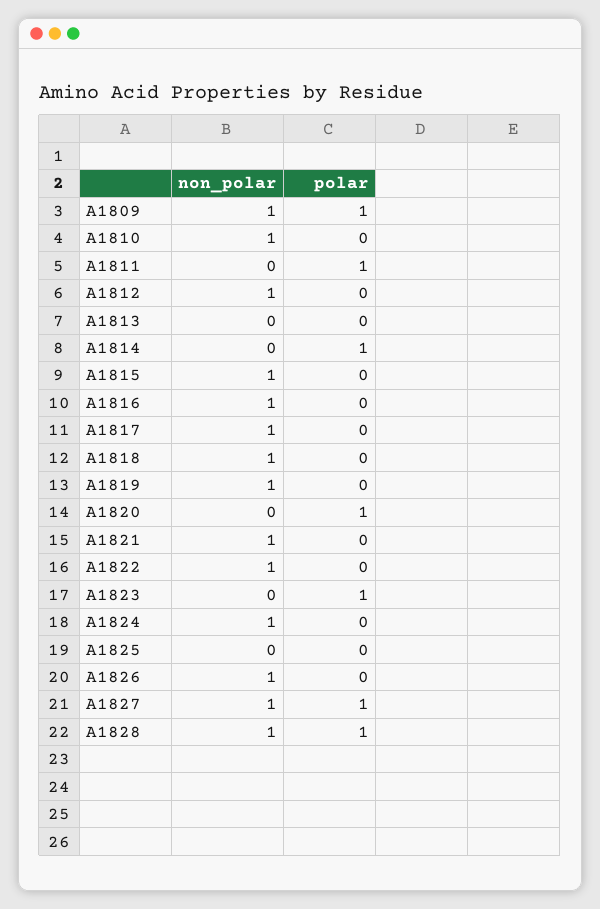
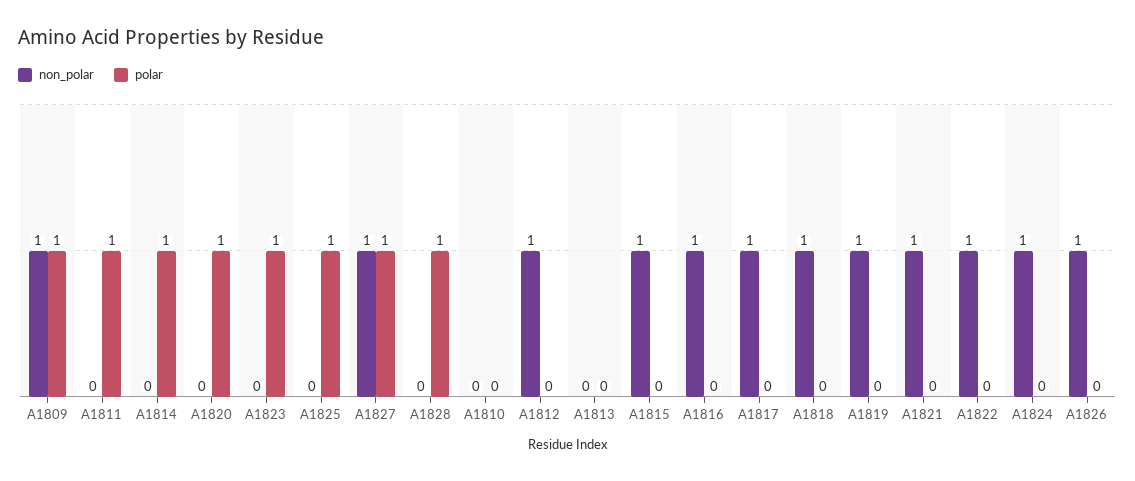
  {
    "non_polar": {
      "A1809": 1,
-     "A1810": 1,
+     "A1810": 0,
      "A1811": 0,
      "A1812": 1,
      "A1813": 0,
      "A1814": 0,
      "A1815": 1,
      "A1816": 1,
      "A1817": 1,
      "A1818": 1,
      "A1819": 1,
      "A1820": 0,
      "A1821": 1,
      "A1822": 1,
      "A1823": 0,
      "A1824": 1,
      "A1825": 0,
      "A1826": 1,
      "A1827": 1,
-     "A1828": 1
+     "A1828": 0
    },
    "polar": {
      "A1809": 1,
      "A1810": 0,
      "A1811": 1,
      "A1812": 0,
      "A1813": 0,
      "A1814": 1,
      "A1815": 0,
      "A1816": 0,
      "A1817": 0,
      "A1818": 0,
      "A1819": 0,
      "A1820": 1,
      "A1821": 0,
      "A1822": 0,
      "A1823": 1,
      "A1824": 0,
-     "A1825": 0,
+     "A1825": 1,
      "A1826": 0,
      "A1827": 1,
      "A1828": 1
    }
  }

